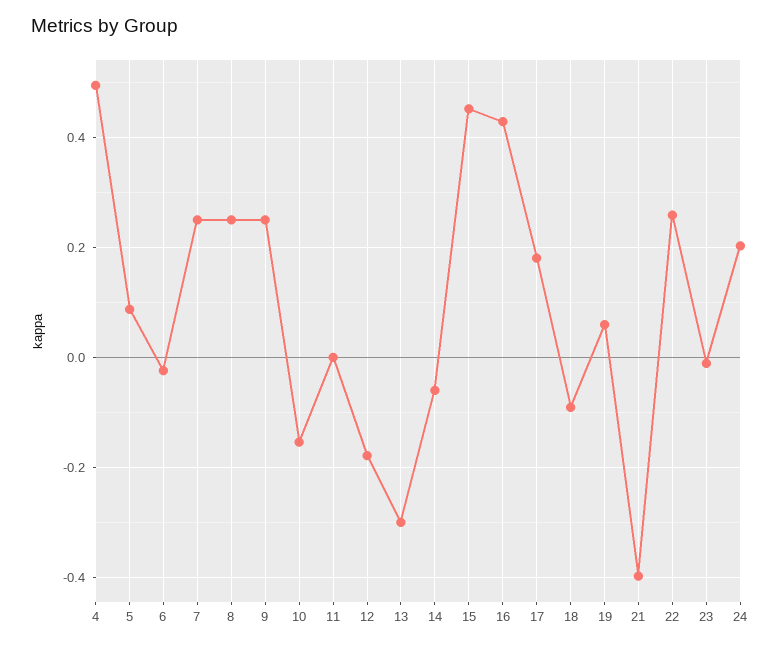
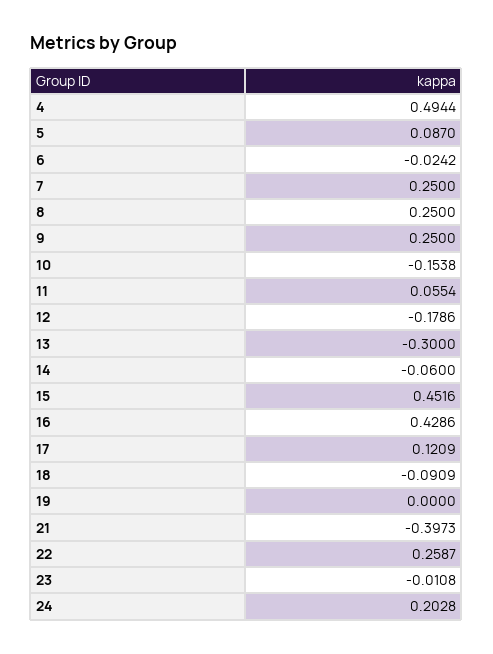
  {
    "4": 0.4944,
    "5": 0.087,
    "6": -0.0242,
    "7": 0.25,
    "8": 0.25,
    "9": 0.25,
    "10": -0.1538,
-   "11": 0,
+   "11": 0.0554,
    "12": -0.1786,
    "13": -0.3,
    "14": -0.06,
    "15": 0.4516,
    "16": 0.4286,
-   "17": 0.18,
+   "17": 0.1209,
    "18": -0.0909,
-   "19": 0.06,
+   "19": 0,
    "21": -0.3973,
    "22": 0.2587,
    "23": -0.0108,
    "24": 0.2028
  }

